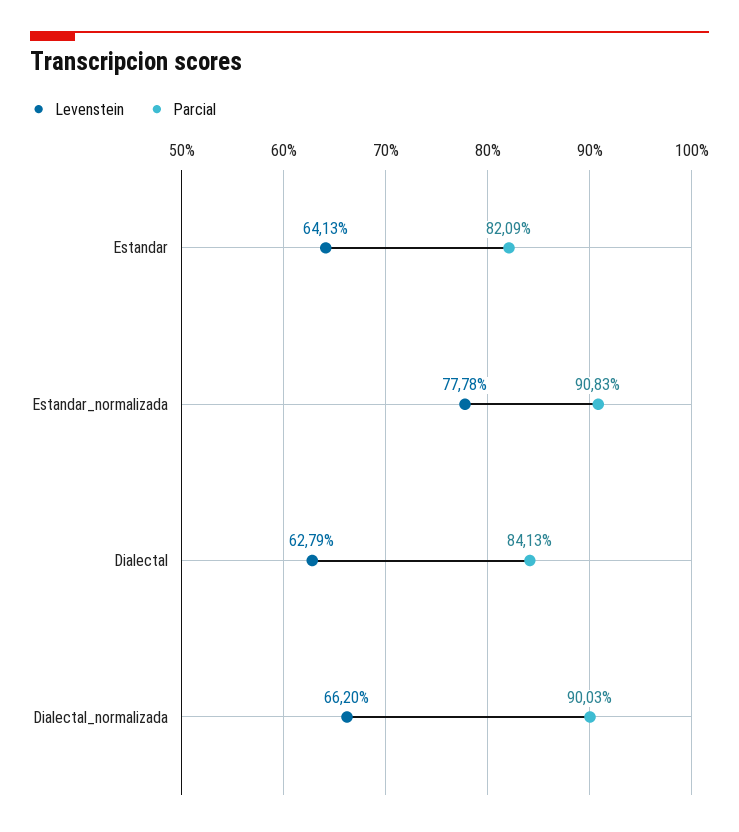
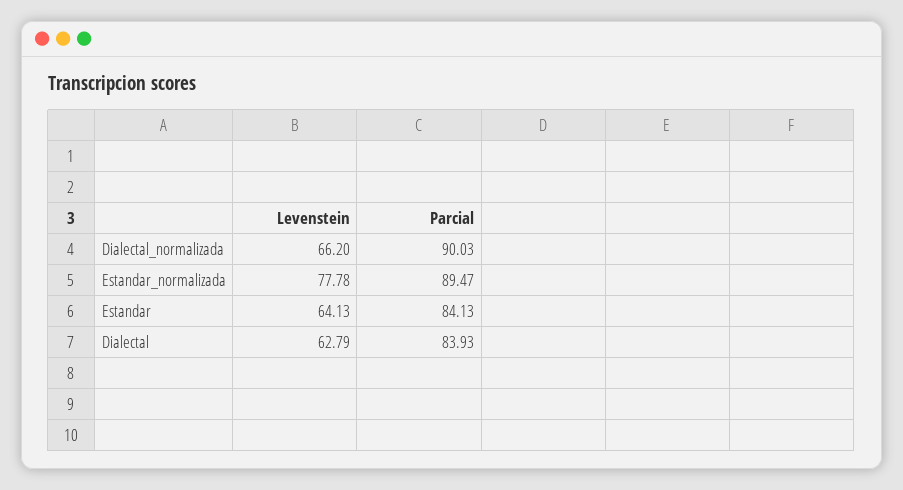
  {
    "Levenstein": {
      "Estandar": 64.13,
      "Estandar_normalizada": 77.78,
      "Dialectal": 62.79,
      "Dialectal_normalizada": 66.2
    },
    "Parcial": {
-     "Estandar": 82.09,
+     "Estandar": 84.13,
-     "Estandar_normalizada": 90.83,
+     "Estandar_normalizada": 89.47,
-     "Dialectal": 84.13,
+     "Dialectal": 83.93,
      "Dialectal_normalizada": 90.03
    }
  }

